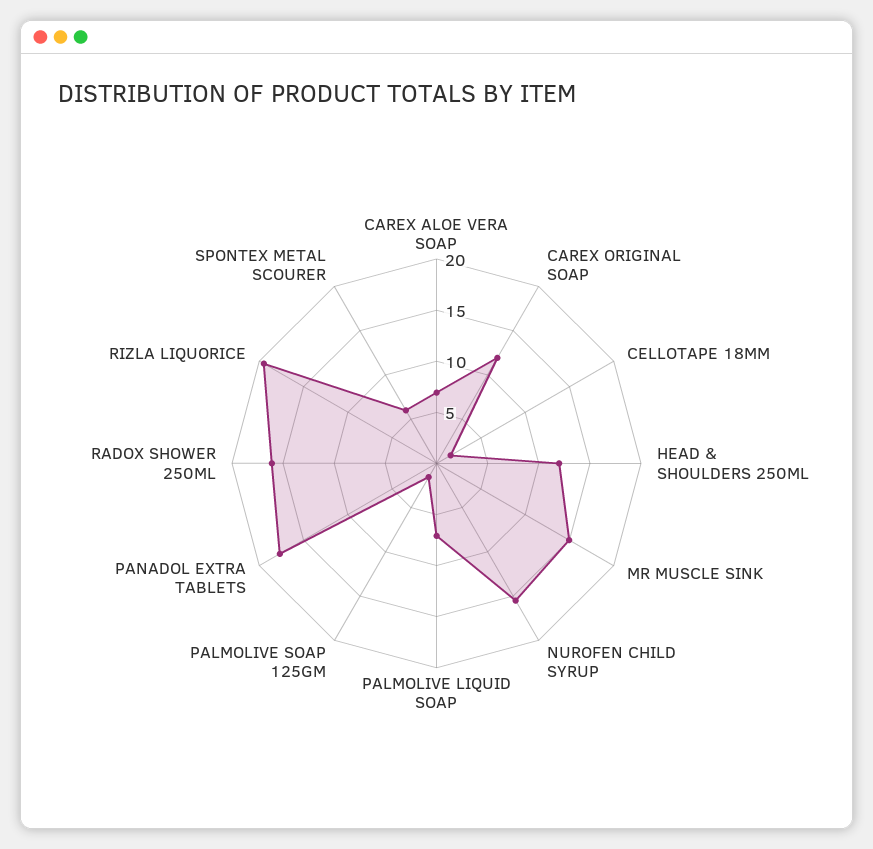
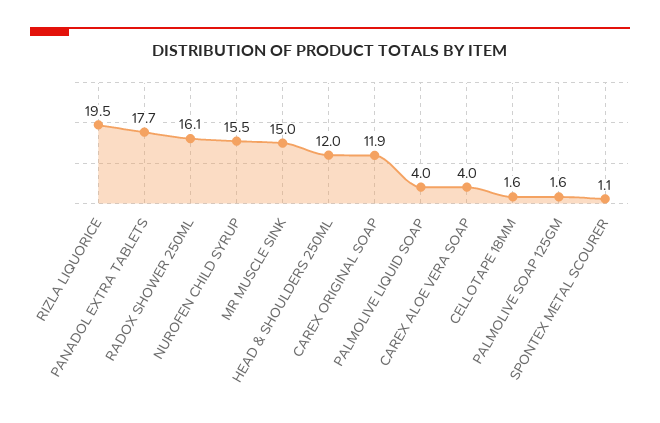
  {
-   "CAREX ALOE VERA SOAP": 7,
+   "CAREX ALOE VERA SOAP": 4,
    "CAREX ORIGINAL SOAP": 11.9,
    "CELLOTAPE 18MM": 1.6,
    "HEAD & SHOULDERS 250ML": 12,
    "MR MUSCLE SINK": 15,
    "NUROFEN CHILD SYRUP": 15.5,
-   "PALMOLIVE LIQUID SOAP": 7,
+   "PALMOLIVE LIQUID SOAP": 4,
    "PALMOLIVE SOAP 125GM": 1.6,
    "PANADOL EXTRA TABLETS": 17.7,
    "RADOX SHOWER 250ML": 16.1,
    "RIZLA LIQUORICE": 19.5,
-   "SPONTEX METAL SCOURER": 6
+   "SPONTEX METAL SCOURER": 1.1
  }

